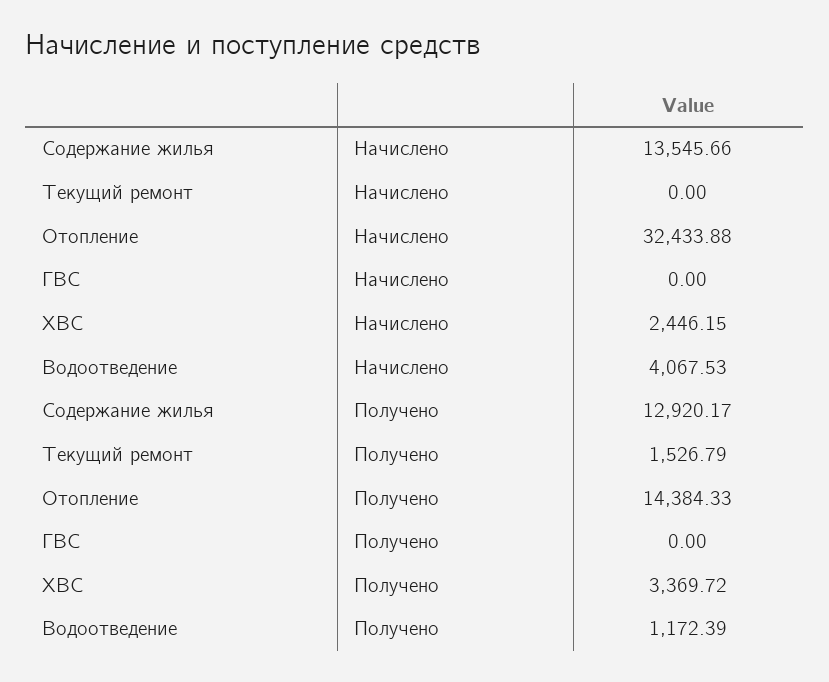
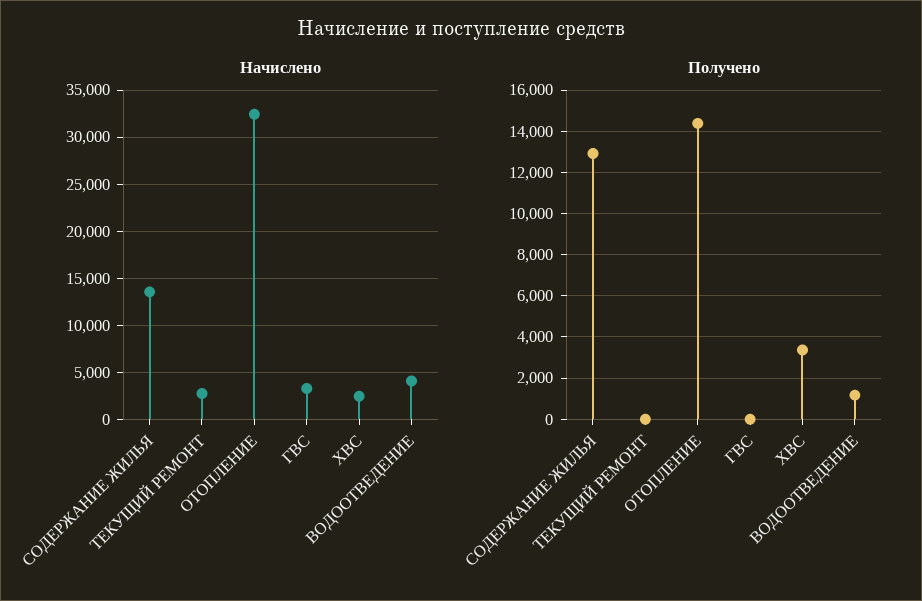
  {
    "Начислено": {
      "Содержание жилья": 13545.66,
-     "Текущий ремонт": 0,
+     "Текущий ремонт": 3000,
      "Отопление": 32433.88,
-     "ГВС": 0,
+     "ГВС": 3000,
      "ХВС": 2446.15,
      "Водоотведение": 4067.53
    },
    "Получено": {
      "Содержание жилья": 12920.17,
-     "Текущий ремонт": 1526.79,
+     "Текущий ремонт": 0,
      "Отопление": 14384.33,
      "ГВС": 0,
      "ХВС": 3369.72,
      "Водоотведение": 1172.39
    }
  }

